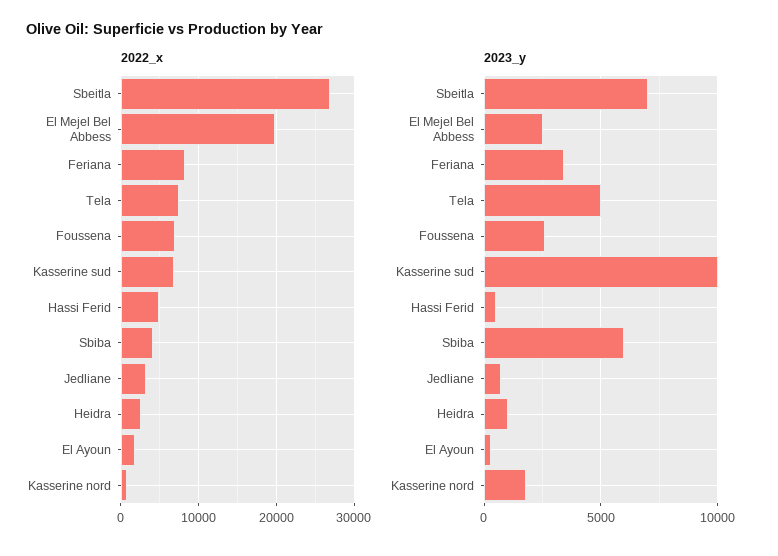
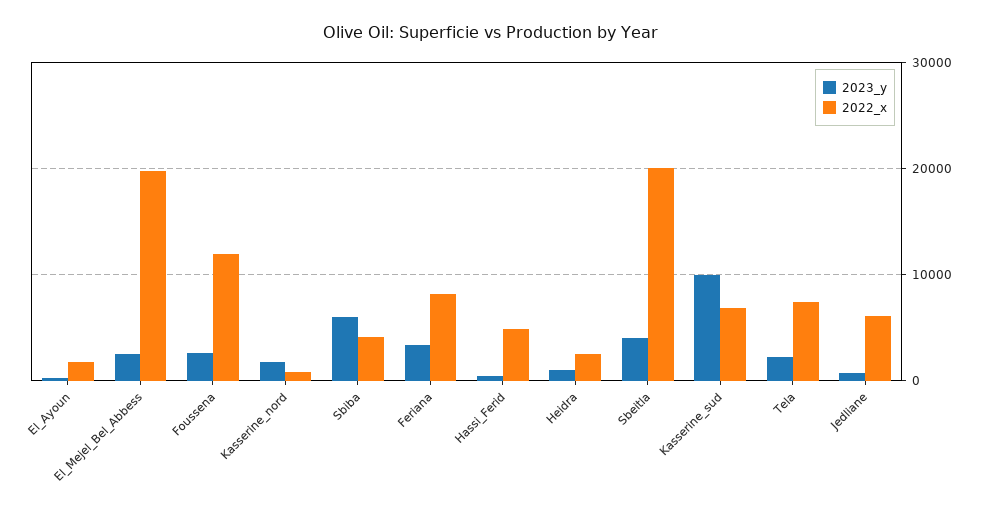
  {
    "2022_x": {
-     "Sbeitla": 27000,
+     "Sbeitla": 20000,
      "El Mejel Bel Abbess": 20000,
      "Feriana": 8000,
      "Tela": 7000,
-     "Foussena": 7000,
+     "Foussena": 12000,
      "Kasserine sud": 7000,
      "Hassi Ferid": 5000,
      "Sbiba": 4000,
-     "Jedliane": 3000,
+     "Jedliane": 6000,
      "Heidra": 3000,
      "El Ayoun": 2000,
      "Kasserine nord": 1000
    },
    "2023_y": {
-     "Sbeitla": 7000,
+     "Sbeitla": 4000,
      "El Mejel Bel Abbess": 2500,
      "Feriana": 3500,
-     "Tela": 5000,
+     "Tela": 2000,
      "Foussena": 2500,
      "Kasserine sud": 10000,
      "Hassi Ferid": 500,
      "Sbiba": 6000,
      "Jedliane": 500,
      "Heidra": 1000,
      "El Ayoun": 500,
      "Kasserine nord": 2000
    }
  }

